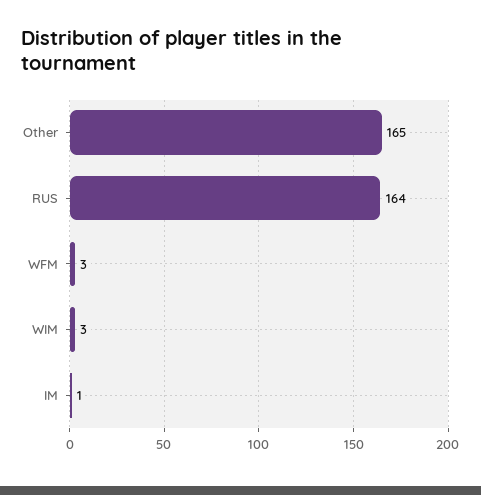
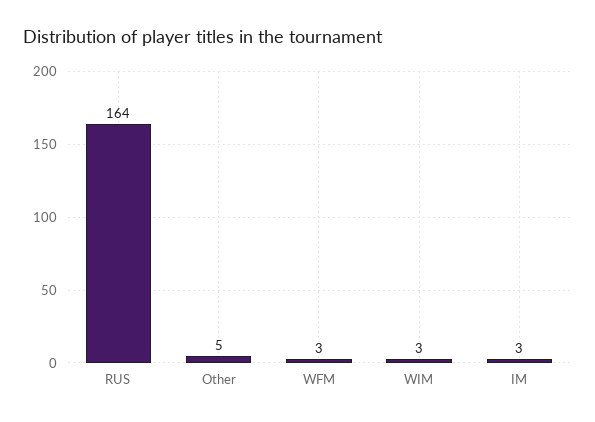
  {
-   "Other": 165,
+   "Other": 5,
    "RUS": 164,
    "WFM": 3,
    "WIM": 3,
-   "IM": 1
+   "IM": 3
  }

